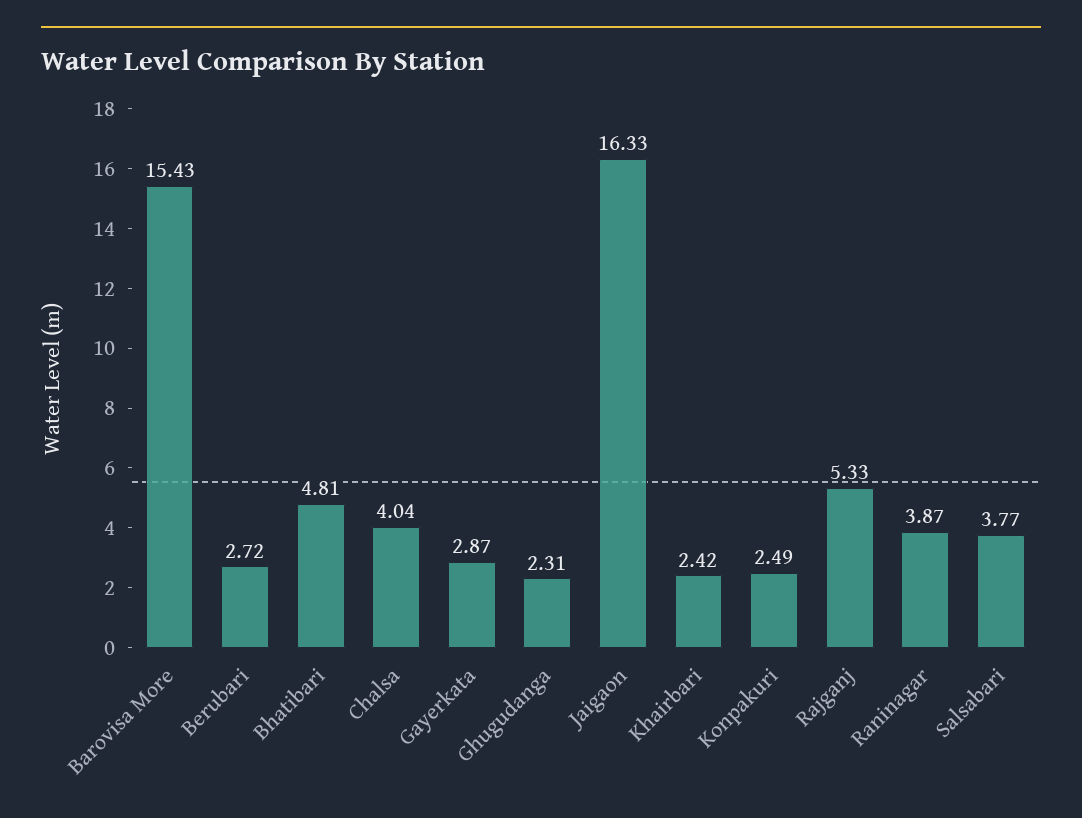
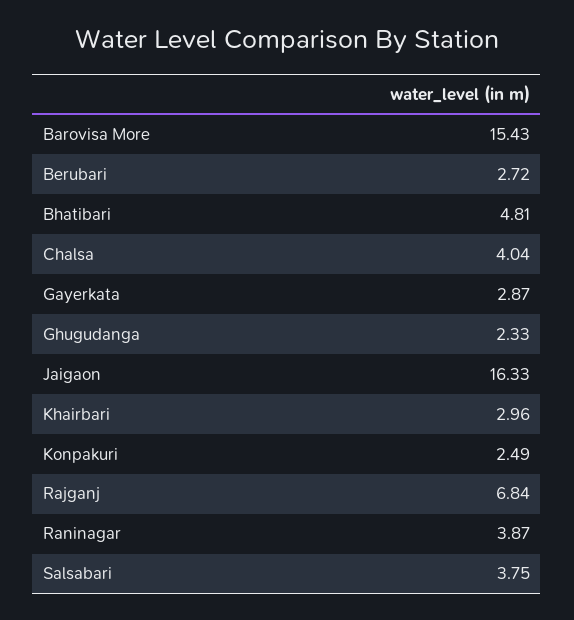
  {
    "Barovisa More": 15.43,
    "Berubari": 2.72,
    "Bhatibari": 4.81,
    "Chalsa": 4.04,
    "Gayerkata": 2.87,
-   "Ghugudanga": 2.31,
+   "Ghugudanga": 2.33,
    "Jaigaon": 16.33,
-   "Khairbari": 2.42,
+   "Khairbari": 2.96,
    "Konpakuri": 2.49,
-   "Rajganj": 5.33,
+   "Rajganj": 6.84,
    "Raninagar": 3.87,
-   "Salsabari": 3.77
+   "Salsabari": 3.75
  }

